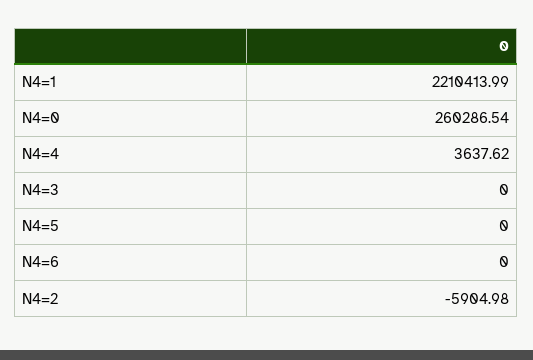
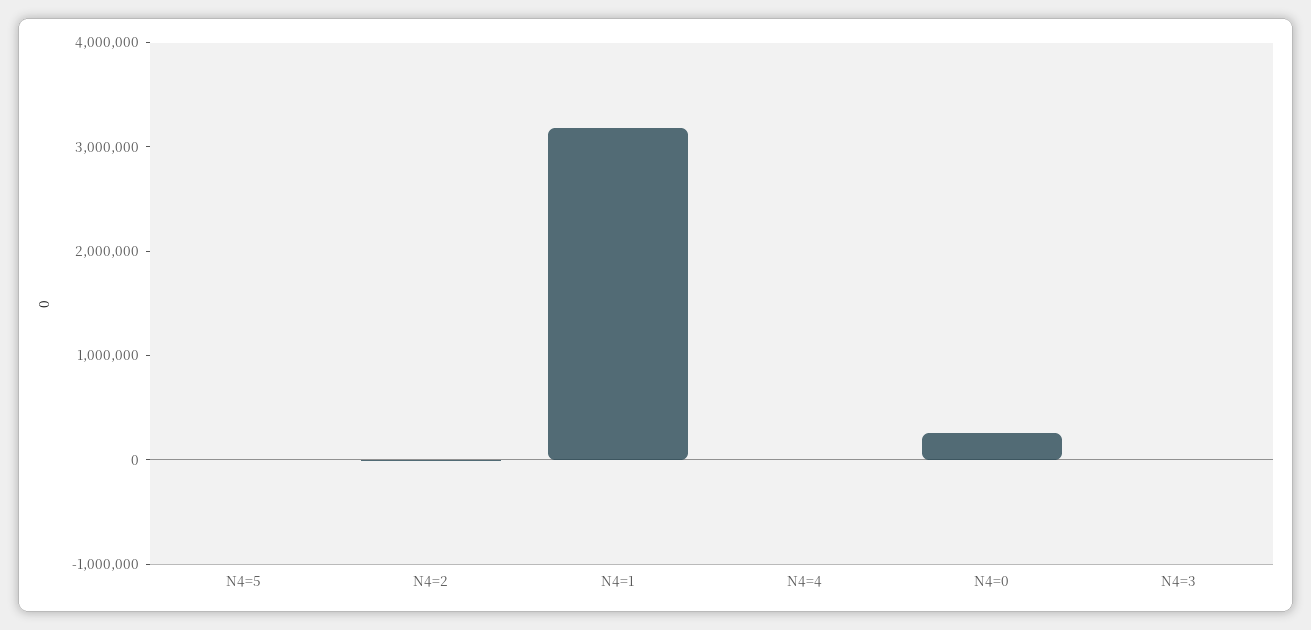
  {
-   "N4=1": 2210413.99,
+   "N4=1": 3200000,
    "N4=0": 260286.54,
    "N4=4": 3637.62,
    "N4=3": 0,
    "N4=5": 0,
-   "N4=6": 0,
    "N4=2": -5904.98
  }

